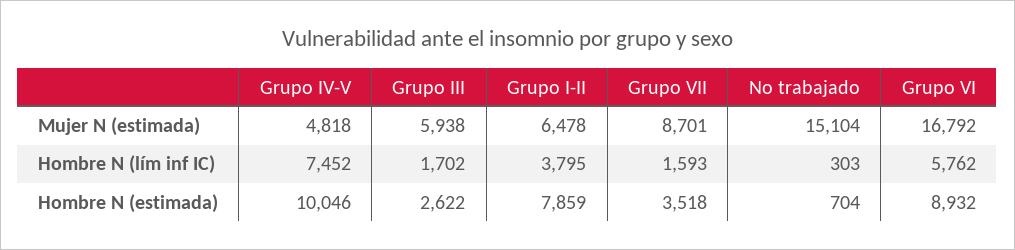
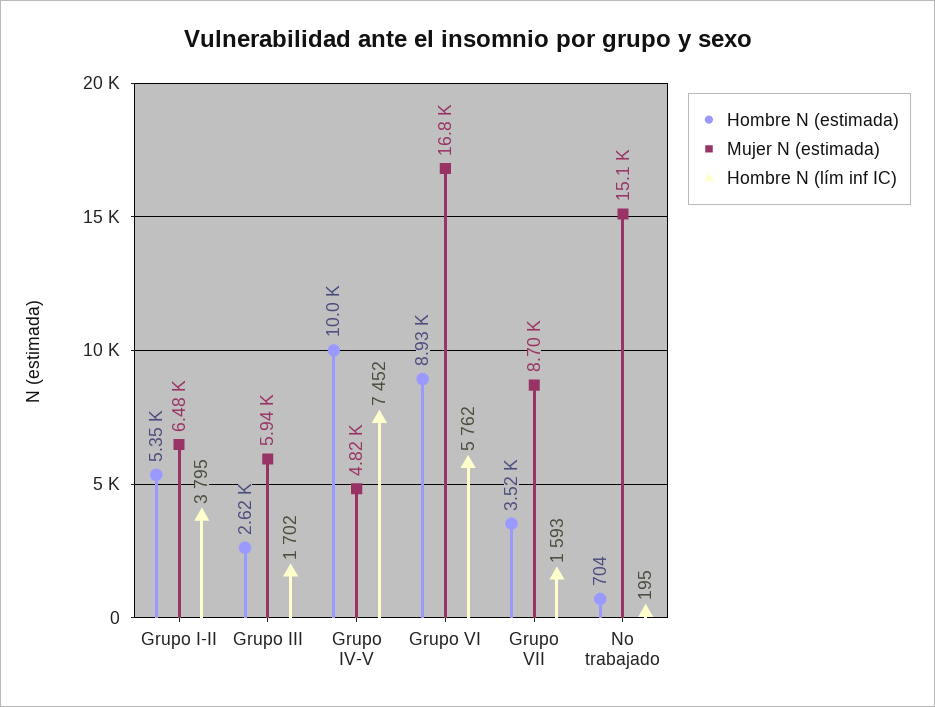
  {
    "Mujer N (estimada)": {
      "Grupo IV-V": 4818,
      "Grupo III": 5938,
      "Grupo I-II": 6478,
      "Grupo VII": 8701,
      "No trabajado": 15104,
      "Grupo VI": 16792
    },
    "Hombre N (lím inf IC)": {
      "Grupo IV-V": 7452,
      "Grupo III": 1702,
      "Grupo I-II": 3795,
      "Grupo VII": 1593,
-     "No trabajado": 303,
+     "No trabajado": 195,
      "Grupo VI": 5762
    },
    "Hombre N (estimada)": {
      "Grupo IV-V": 10046,
      "Grupo III": 2622,
-     "Grupo I-II": 7859,
+     "Grupo I-II": 5350,
      "Grupo VII": 3518,
      "No trabajado": 704,
      "Grupo VI": 8932
    }
  }

